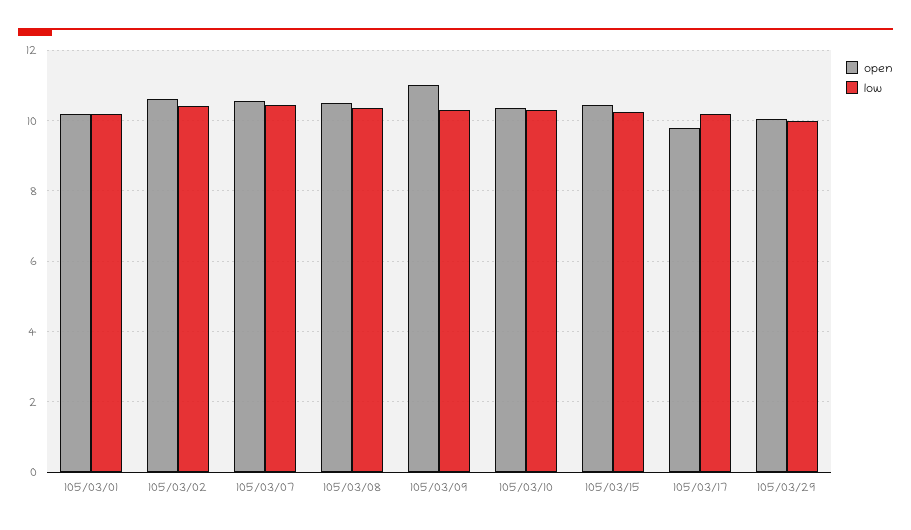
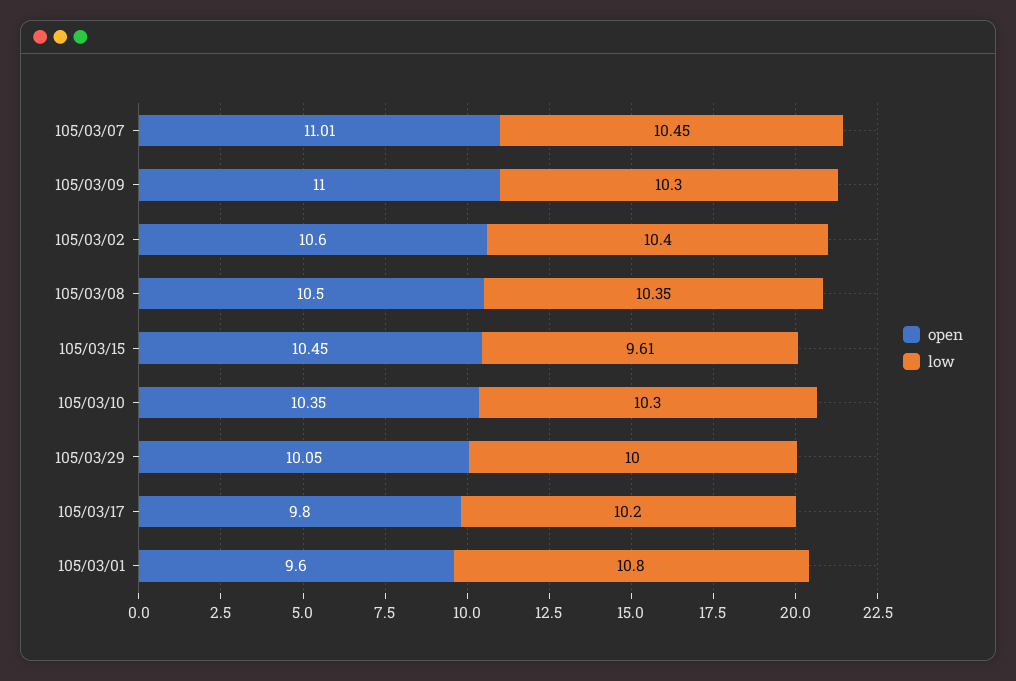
  {
    "open": {
-     "105/03/01": 10.2,
+     "105/03/01": 9.6,
      "105/03/02": 10.6,
-     "105/03/07": 10.6,
+     "105/03/07": 11.01,
      "105/03/08": 10.5,
      "105/03/09": 11,
      "105/03/10": 10.35,
      "105/03/15": 10.45,
      "105/03/17": 9.8,
      "105/03/29": 10.05
    },
    "low": {
-     "105/03/01": 10.2,
+     "105/03/01": 10.8,
      "105/03/02": 10.4,
      "105/03/07": 10.45,
      "105/03/08": 10.35,
      "105/03/09": 10.3,
      "105/03/10": 10.3,
-     "105/03/15": 10.2,
+     "105/03/15": 9.61,
      "105/03/17": 10.2,
      "105/03/29": 10
    }
  }

